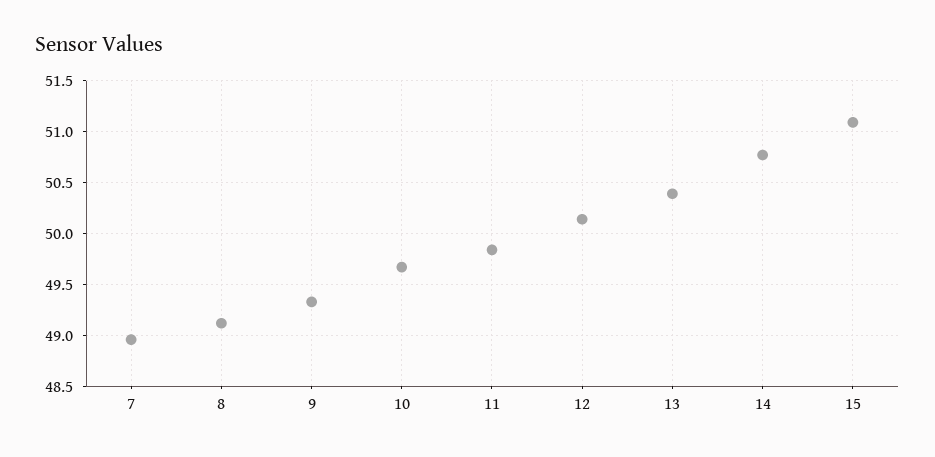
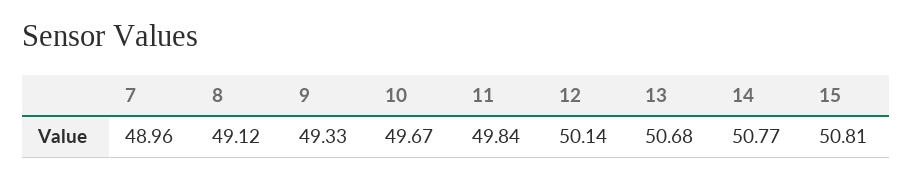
  {
    "7": 48.96,
    "8": 49.12,
    "9": 49.33,
    "10": 49.67,
    "11": 49.84,
    "12": 50.14,
-   "13": 50.4,
+   "13": 50.68,
    "14": 50.77,
-   "15": 51.1
+   "15": 50.81
  }

